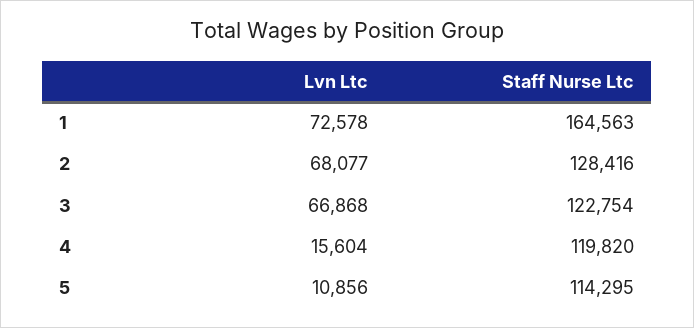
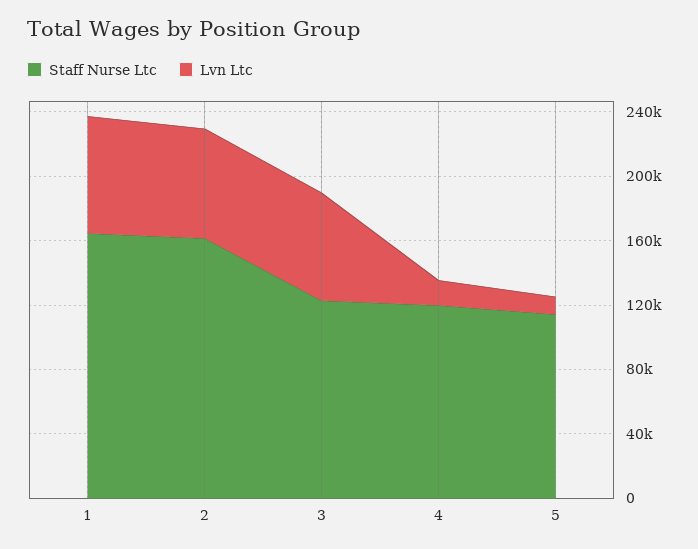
  {
    "Lvn Ltc": {
      "1": 72578,
      "2": 68077,
      "3": 66868,
      "4": 15604,
      "5": 10856
    },
    "Staff Nurse Ltc": {
      "1": 164563,
-     "2": 128416,
+     "2": 160000,
      "3": 122754,
      "4": 119820,
      "5": 114295
    }
  }

